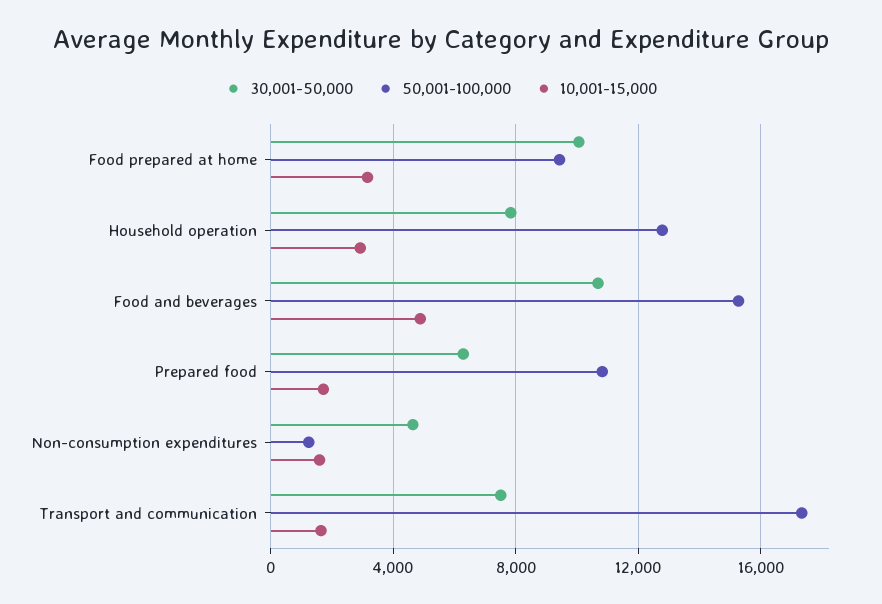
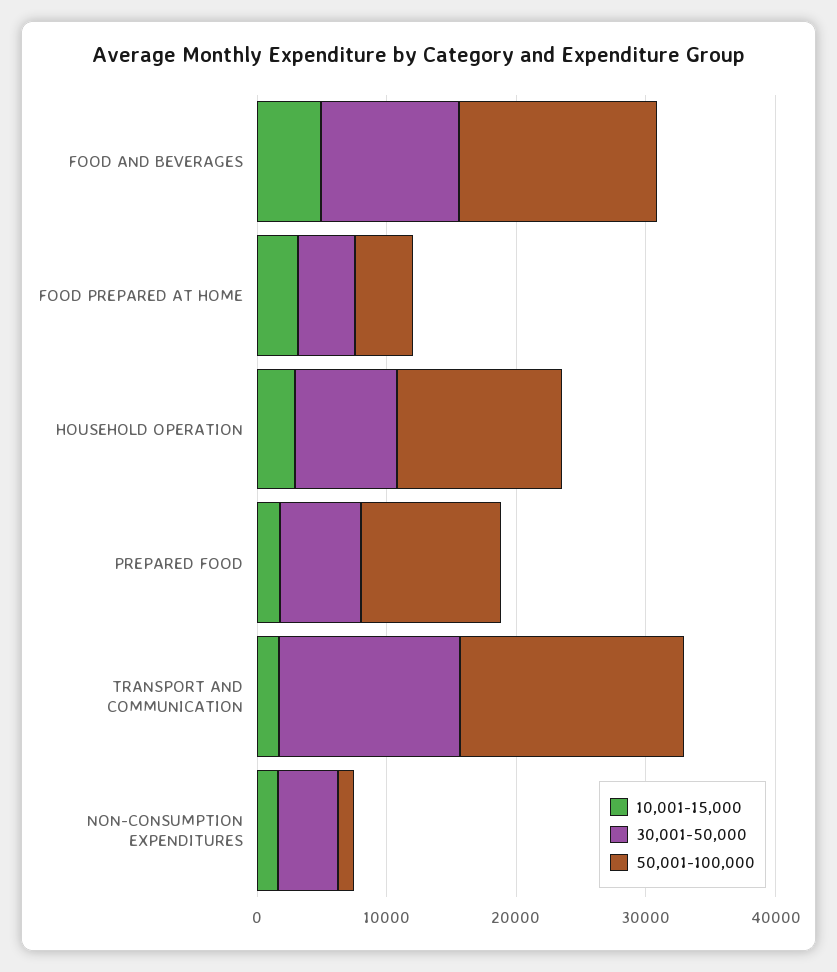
  {
    "30,001-50,000": {
-     "Food prepared at home": 10000,
+     "Food prepared at home": 4000,
      "Household operation": 8000,
      "Food and beverages": 10500,
      "Prepared food": 6500,
      "Non-consumption expenditures": 4500,
-     "Transport and communication": 7500
+     "Transport and communication": 14000
    },
    "50,001-100,000": {
-     "Food prepared at home": 9500,
+     "Food prepared at home": 4000,
      "Household operation": 13000,
      "Food and beverages": 15500,
      "Prepared food": 11000,
      "Non-consumption expenditures": 1000,
      "Transport and communication": 17500
    },
    "10,001-15,000": {
      "Food prepared at home": 3000,
      "Household operation": 3000,
      "Food and beverages": 5000,
      "Prepared food": 1500,
      "Non-consumption expenditures": 1500,
      "Transport and communication": 1500
    }
  }

